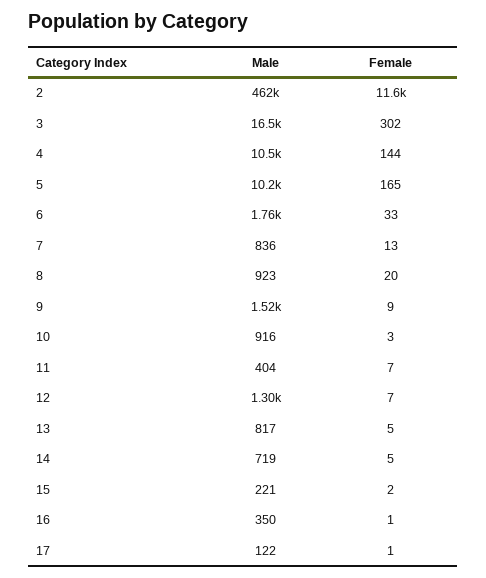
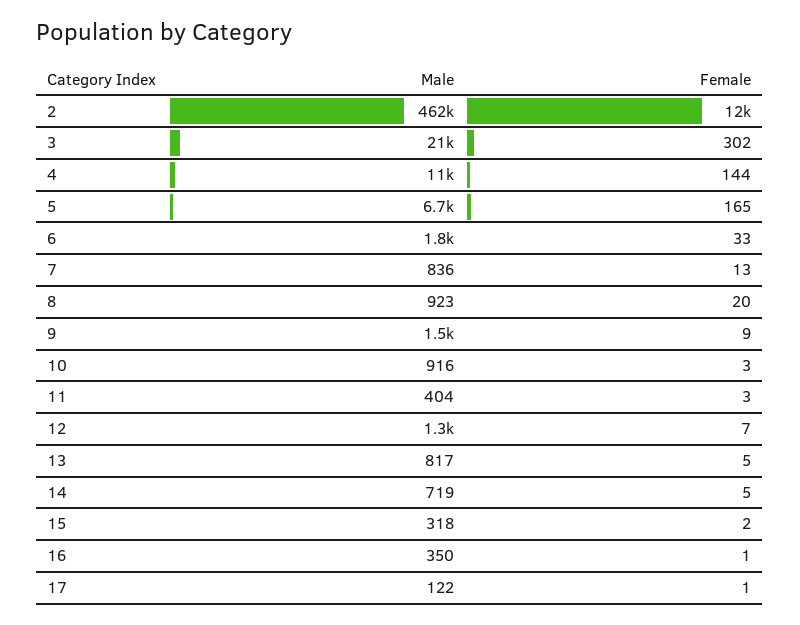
  {
    "Male": {
      "2": 462000,
-     "3": 16500,
+     "3": 21000,
      "4": 10500,
-     "5": 10200,
+     "5": 6700,
      "6": 1760,
      "7": 836,
      "8": 923,
      "9": 1520,
      "10": 916,
      "11": 404,
      "12": 1300,
      "13": 817,
      "14": 719,
-     "15": 221,
+     "15": 318,
      "16": 350,
      "17": 122
    },
    "Female": {
      "2": 11600,
      "3": 302,
      "4": 144,
      "5": 165,
      "6": 33,
      "7": 13,
      "8": 20,
      "9": 9,
      "10": 3,
-     "11": 7,
+     "11": 3,
      "12": 7,
      "13": 5,
      "14": 5,
      "15": 2,
      "16": 1,
      "17": 1
    }
  }

